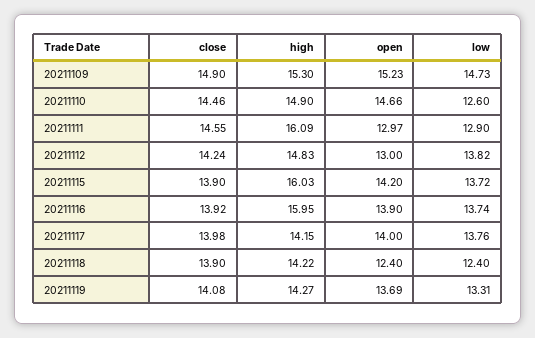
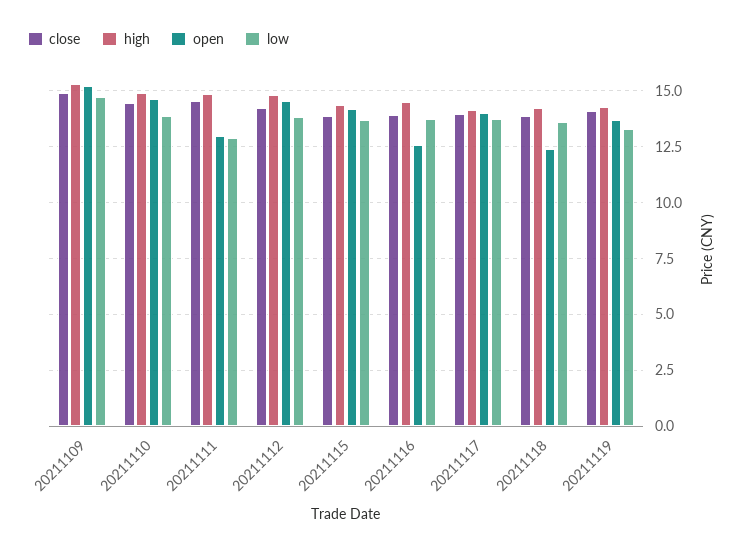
  {
    "close": {
      "20211109": 14.9,
      "20211110": 14.46,
      "20211111": 14.55,
      "20211112": 14.24,
      "20211115": 13.9,
      "20211116": 13.92,
      "20211117": 13.98,
      "20211118": 13.9,
      "20211119": 14.08
    },
    "high": {
      "20211109": 15.3,
      "20211110": 14.9,
-     "20211111": 16.09,
+     "20211111": 15,
      "20211112": 14.83,
-     "20211115": 16.03,
+     "20211115": 14.5,
-     "20211116": 15.95,
+     "20211116": 14.5,
      "20211117": 14.15,
      "20211118": 14.22,
      "20211119": 14.27
    },
    "open": {
      "20211109": 15.23,
      "20211110": 14.66,
      "20211111": 12.97,
-     "20211112": 13,
+     "20211112": 14.5,
      "20211115": 14.2,
-     "20211116": 13.9,
+     "20211116": 12.5,
      "20211117": 14,
      "20211118": 12.4,
      "20211119": 13.69
    },
    "low": {
      "20211109": 14.73,
-     "20211110": 12.6,
+     "20211110": 14,
      "20211111": 12.9,
      "20211112": 13.82,
      "20211115": 13.72,
      "20211116": 13.74,
      "20211117": 13.76,
-     "20211118": 12.4,
+     "20211118": 13.5,
      "20211119": 13.31
    }
  }

